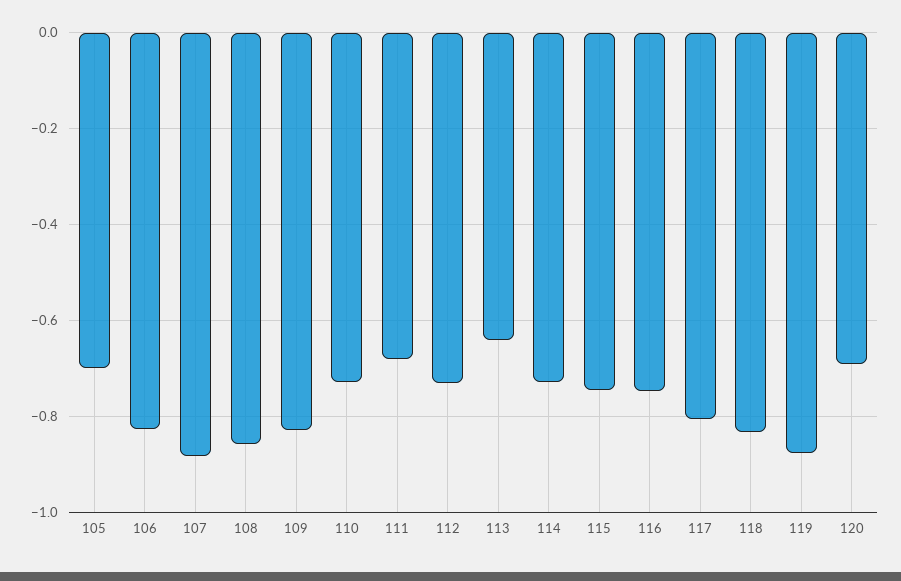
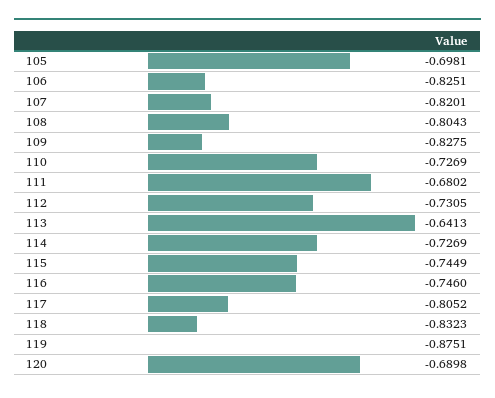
  {
    "105": -0.6981,
    "106": -0.8251,
-   "107": -0.88,
+   "107": -0.8201,
-   "108": -0.86,
+   "108": -0.8043,
    "109": -0.8275,
    "110": -0.7269,
    "111": -0.6802,
    "112": -0.7305,
    "113": -0.6413,
    "114": -0.7269,
    "115": -0.7449,
    "116": -0.746,
    "117": -0.8052,
    "118": -0.8323,
    "119": -0.8751,
    "120": -0.6898
  }

